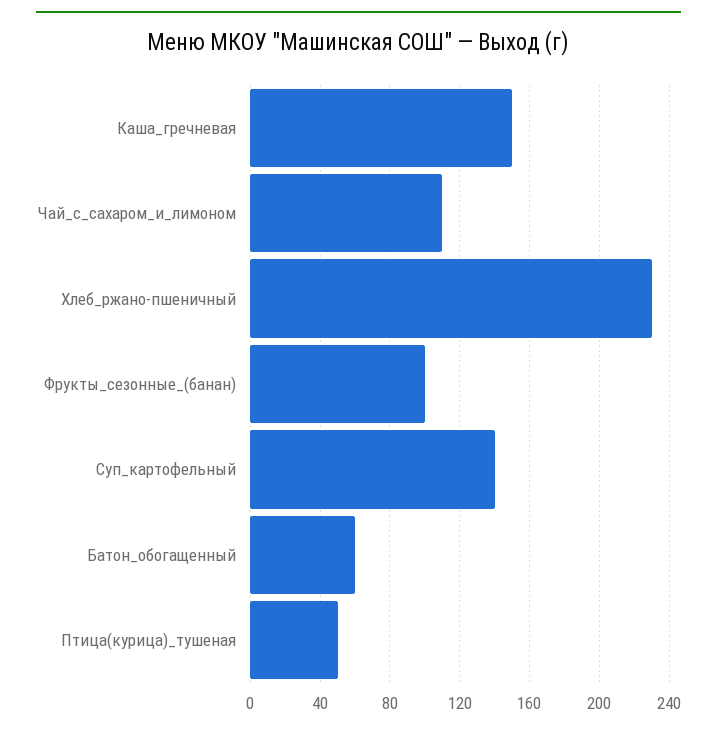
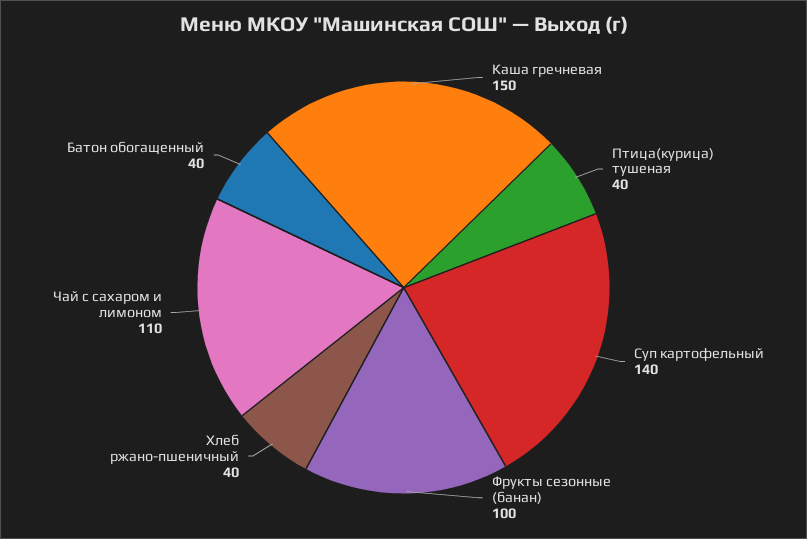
  {
    "Каша_гречневая": 150,
    "Чай_с_сахаром_и_лимоном": 110,
-   "Хлеб_ржано-пшеничный": 230,
+   "Хлеб_ржано-пшеничный": 40,
    "Фрукты_сезонные_(банан)": 100,
    "Суп_картофельный": 140,
-   "Батон_обогащенный": 60,
+   "Батон_обогащенный": 40,
-   "Птица(курица)_тушеная": 50
+   "Птица(курица)_тушеная": 40
  }

